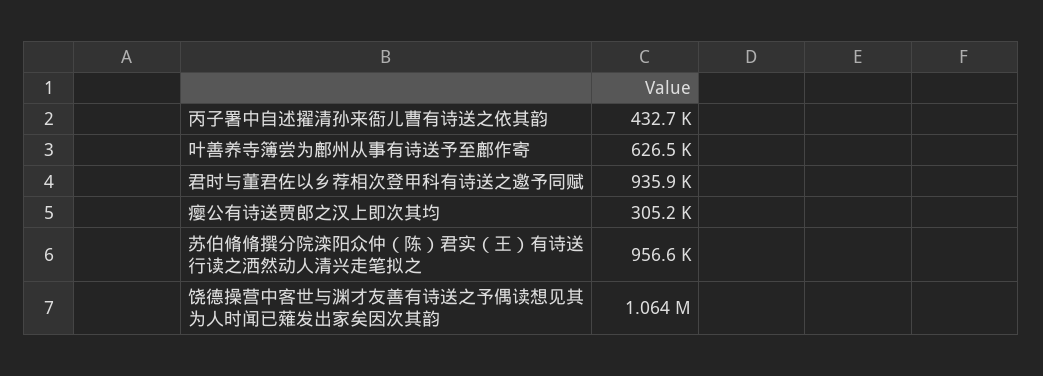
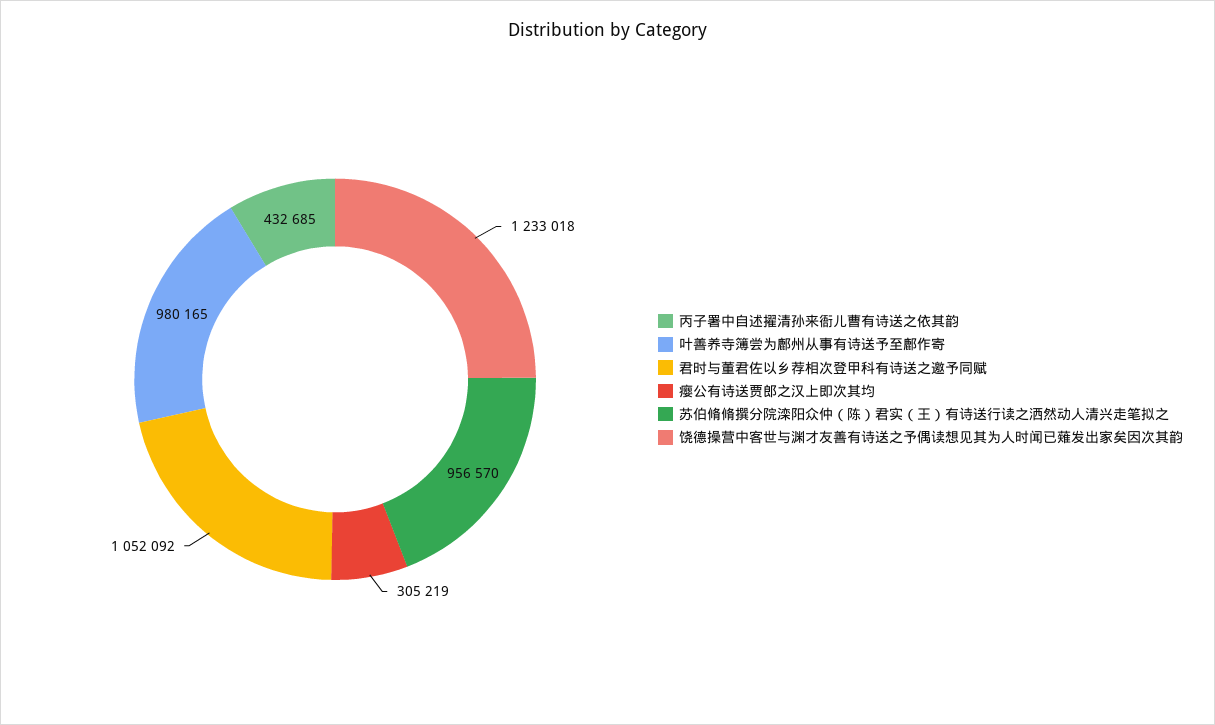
  {
    "丙子署中自述擢清孙来衙儿曹有诗送之依其韵": 432685,
-   "叶善养寺簿尝为鄜州从事有诗送予至鄜作寄": 626500,
+   "叶善养寺簿尝为鄜州从事有诗送予至鄜作寄": 980165,
-   "君时与董君佐以乡荐相次登甲科有诗送之邀予同赋": 935900,
+   "君时与董君佐以乡荐相次登甲科有诗送之邀予同赋": 1052092,
    "瘿公有诗送贾郎之汉上即次其均": 305219,
    "苏伯脩脩撰分院滦阳众仲（陈）君实（王）有诗送行读之洒然动人清兴走笔拟之": 956570,
-   "饶德操营中客世与渊才友善有诗送之予偶读想见其为人时闻已薙发出家矣因次其韵": 1064000
+   "饶德操营中客世与渊才友善有诗送之予偶读想见其为人时闻已薙发出家矣因次其韵": 1233018
  }

